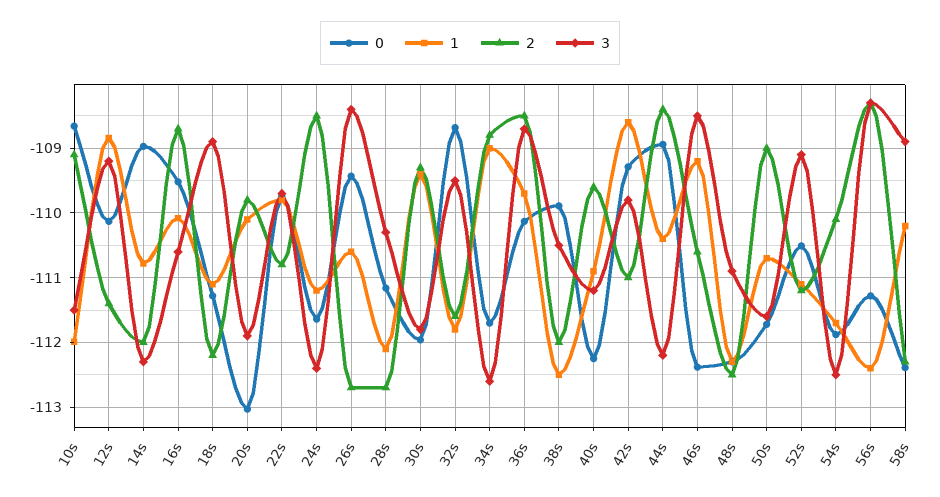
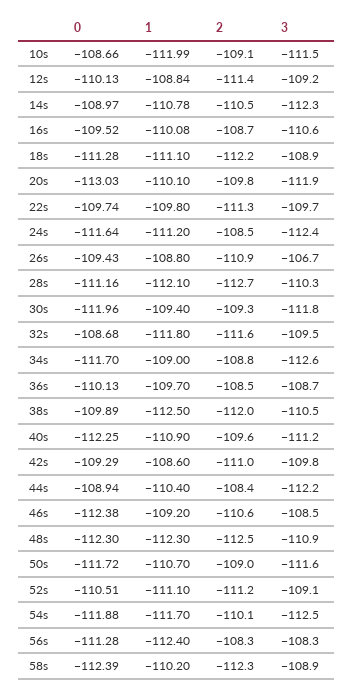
  {
    "0": {
      "10s": -108.66,
      "12s": -110.13,
      "14s": -108.97,
      "16s": -109.52,
      "18s": -111.28,
      "20s": -113.03,
      "22s": -109.74,
      "24s": -111.64,
      "26s": -109.43,
      "28s": -111.16,
      "30s": -111.96,
      "32s": -108.68,
      "34s": -111.7,
      "36s": -110.13,
      "38s": -109.89,
      "40s": -112.25,
      "42s": -109.29,
      "44s": -108.94,
      "46s": -112.38,
      "48s": -112.3,
      "50s": -111.72,
      "52s": -110.51,
      "54s": -111.88,
      "56s": -111.28,
      "58s": -112.39
    },
    "1": {
      "10s": -111.99,
      "12s": -108.84,
      "14s": -110.78,
      "16s": -110.08,
      "18s": -111.1,
      "20s": -110.1,
      "22s": -109.8,
      "24s": -111.2,
-     "26s": -110.6,
+     "26s": -108.8,
      "28s": -112.1,
      "30s": -109.4,
      "32s": -111.8,
      "34s": -109,
      "36s": -109.7,
      "38s": -112.5,
      "40s": -110.9,
      "42s": -108.6,
      "44s": -110.4,
      "46s": -109.2,
      "48s": -112.3,
      "50s": -110.7,
      "52s": -111.1,
      "54s": -111.7,
      "56s": -112.4,
      "58s": -110.2
    },
    "2": {
      "10s": -109.1,
      "12s": -111.4,
-     "14s": -112,
+     "14s": -110.5,
      "16s": -108.7,
      "18s": -112.2,
      "20s": -109.8,
-     "22s": -110.8,
+     "22s": -111.3,
      "24s": -108.5,
-     "26s": -112.7,
+     "26s": -110.9,
      "28s": -112.7,
      "30s": -109.3,
      "32s": -111.6,
      "34s": -108.8,
      "36s": -108.5,
      "38s": -112,
      "40s": -109.6,
      "42s": -111,
      "44s": -108.4,
      "46s": -110.6,
      "48s": -112.5,
      "50s": -109,
      "52s": -111.2,
      "54s": -110.1,
      "56s": -108.3,
      "58s": -112.3
    },
    "3": {
      "10s": -111.5,
      "12s": -109.2,
      "14s": -112.3,
      "16s": -110.6,
      "18s": -108.9,
      "20s": -111.9,
      "22s": -109.7,
      "24s": -112.4,
-     "26s": -108.4,
+     "26s": -106.7,
      "28s": -110.3,
      "30s": -111.8,
      "32s": -109.5,
      "34s": -112.6,
      "36s": -108.7,
      "38s": -110.5,
      "40s": -111.2,
      "42s": -109.8,
      "44s": -112.2,
      "46s": -108.5,
      "48s": -110.9,
      "50s": -111.6,
      "52s": -109.1,
      "54s": -112.5,
      "56s": -108.3,
      "58s": -108.9
    }
  }

